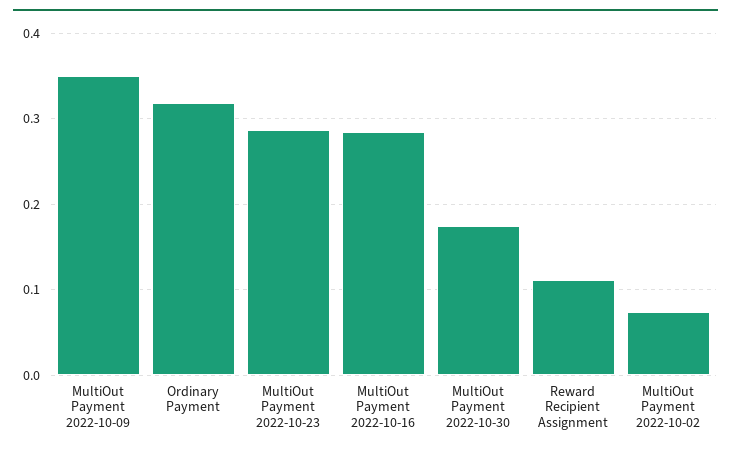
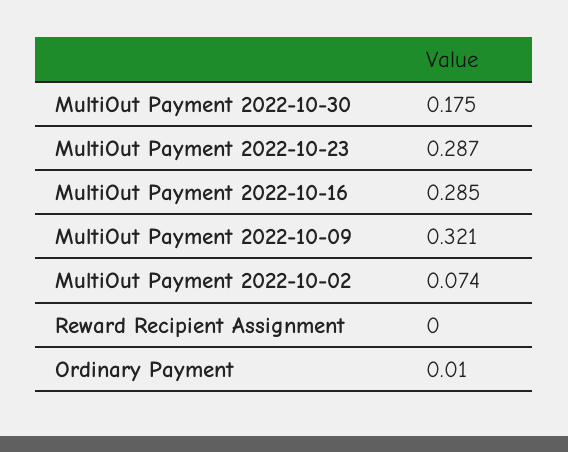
  {
-   "MultiOut Payment 2022-10-09": 0.35,
+   "MultiOut Payment 2022-10-09": 0.321,
-   "Ordinary Payment": 0.32,
+   "Ordinary Payment": 0.01,
    "MultiOut Payment 2022-10-23": 0.287,
    "MultiOut Payment 2022-10-16": 0.285,
    "MultiOut Payment 2022-10-30": 0.175,
-   "Reward Recipient Assignment": 0.11,
+   "Reward Recipient Assignment": 0,
    "MultiOut Payment 2022-10-02": 0.074
  }

